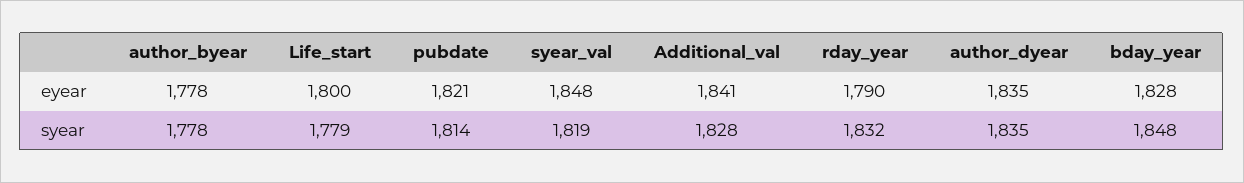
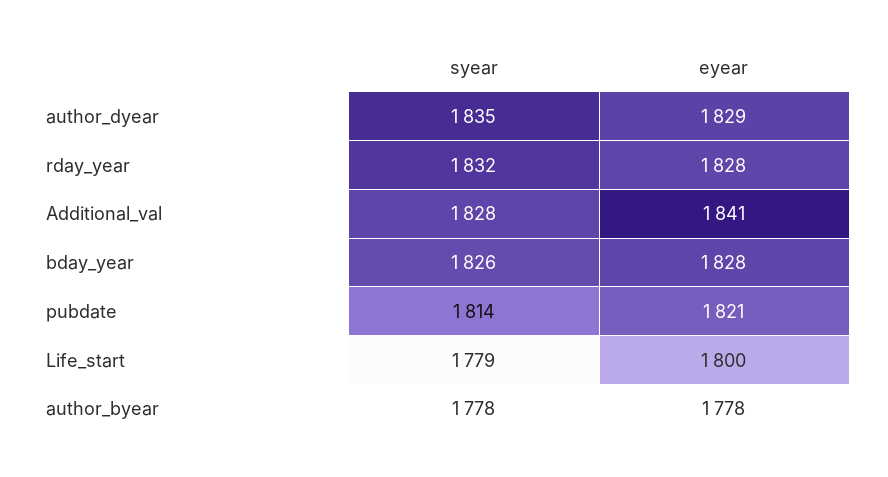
  {
    "author_byear": {
      "eyear": 1778,
      "syear": 1778
    },
    "Life_start": {
      "eyear": 1800,
      "syear": 1779
    },
    "pubdate": {
      "eyear": 1821,
      "syear": 1814
    },
-   "syear_val": {
-     "eyear": 1848,
-     "syear": 1819
-   },
    "Additional_val": {
      "eyear": 1841,
      "syear": 1828
    },
    "rday_year": {
-     "eyear": 1790,
+     "eyear": 1828,
      "syear": 1832
    },
    "author_dyear": {
-     "eyear": 1835,
+     "eyear": 1829,
      "syear": 1835
    },
    "bday_year": {
      "eyear": 1828,
-     "syear": 1848
+     "syear": 1826
    }
  }

